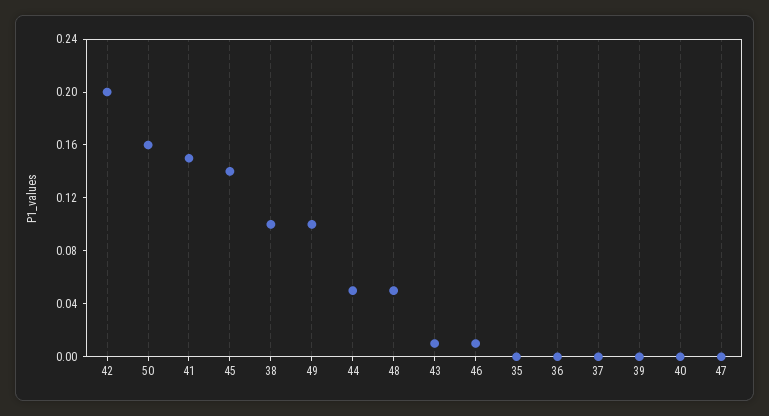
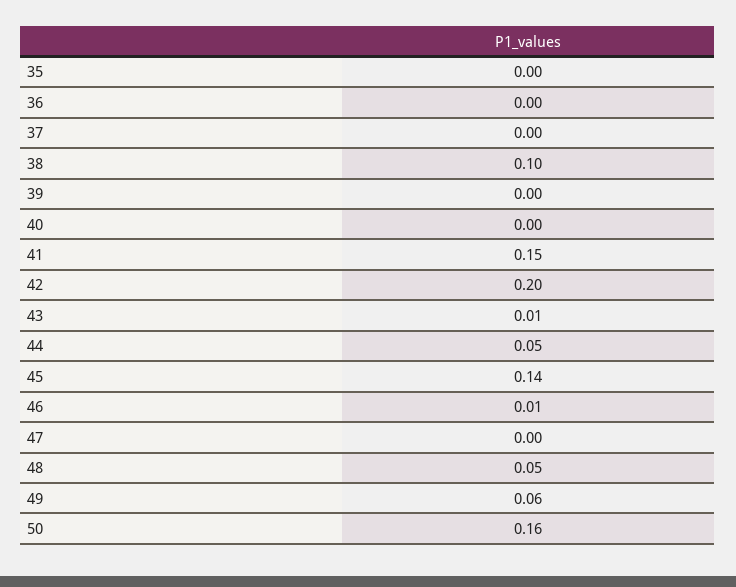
  {
    "42": 0.2,
    "50": 0.16,
    "41": 0.15,
    "45": 0.14,
    "38": 0.1,
-   "49": 0.1,
+   "49": 0.06,
    "44": 0.05,
    "48": 0.05,
    "43": 0.01,
    "46": 0.01,
    "35": 0,
    "36": 0,
    "37": 0,
    "39": 0,
    "40": 0,
    "47": 0
  }

